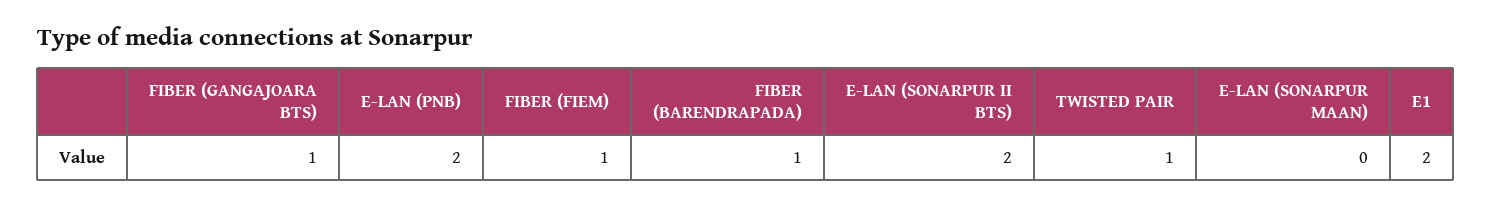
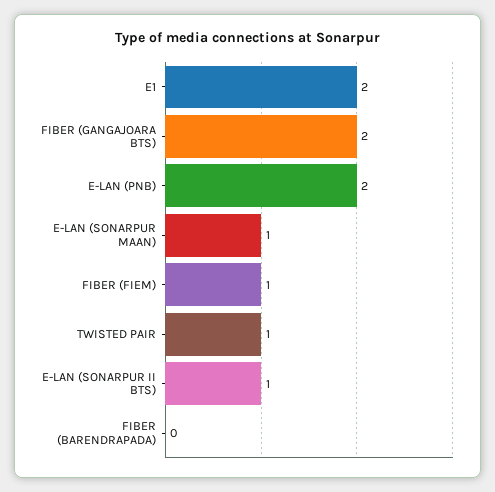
  {
-   "FIBER (GANGAJOARA BTS)": 1,
+   "FIBER (GANGAJOARA BTS)": 2,
    "E-LAN (PNB)": 2,
    "FIBER (FIEM)": 1,
-   "FIBER (BARENDRAPADA)": 1,
+   "FIBER (BARENDRAPADA)": 0,
-   "E-LAN (SONARPUR II BTS)": 2,
+   "E-LAN (SONARPUR II BTS)": 1,
    "TWISTED PAIR": 1,
-   "E-LAN (SONARPUR MAAN)": 0,
+   "E-LAN (SONARPUR MAAN)": 1,
    "E1": 2
  }

